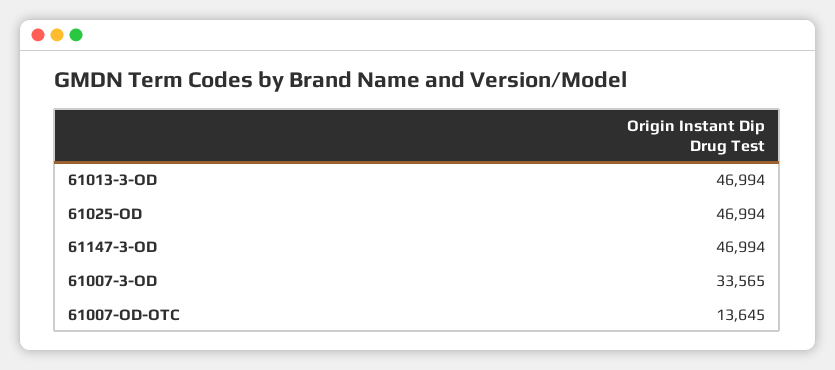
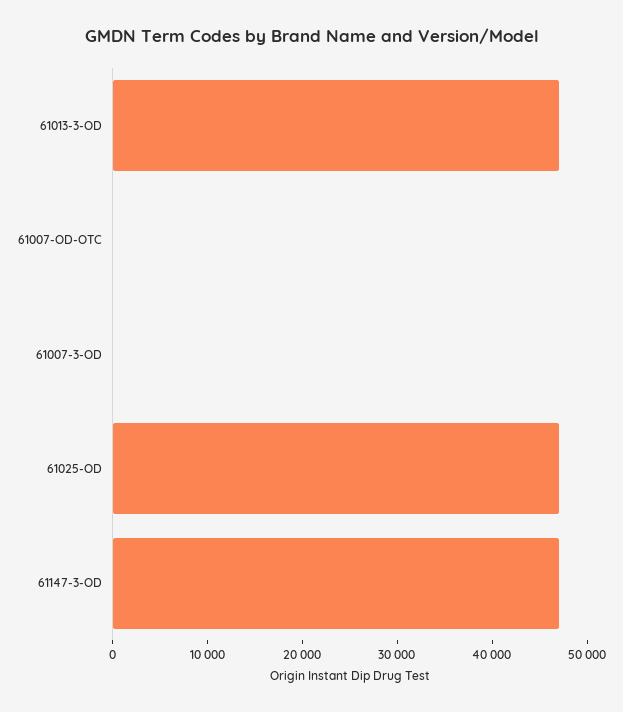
  {
    "61013-3-OD": 46994,
    "61025-OD": 46994,
    "61147-3-OD": 46994,
-   "61007-3-OD": 33565,
+   "61007-3-OD": 0,
-   "61007-OD-OTC": 13645
+   "61007-OD-OTC": 0
  }

